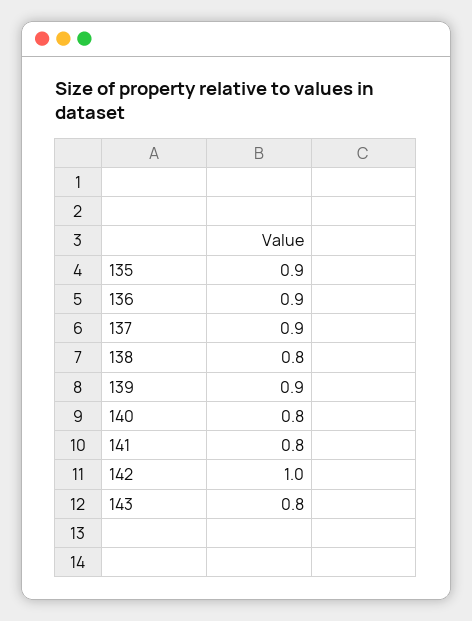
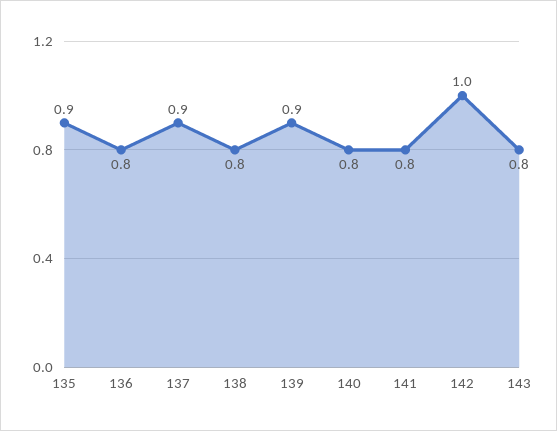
  {
    "135": 0.9,
-   "136": 0.9,
+   "136": 0.8,
    "137": 0.9,
    "138": 0.8,
    "139": 0.9,
    "140": 0.8,
    "141": 0.8,
    "142": 1,
    "143": 0.8
  }

